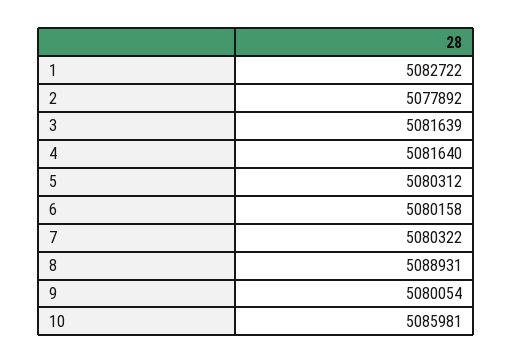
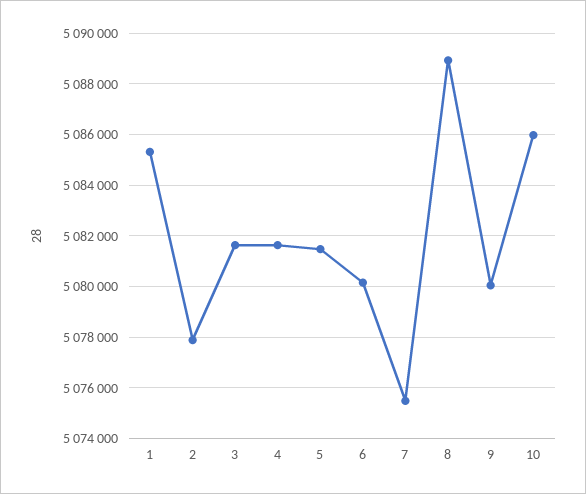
  {
-   "1": 5082722,
+   "1": 5085250,
    "2": 5077892,
    "3": 5081639,
    "4": 5081640,
-   "5": 5080312,
+   "5": 5081500,
    "6": 5080158,
-   "7": 5080322,
+   "7": 5075500,
    "8": 5088931,
    "9": 5080054,
    "10": 5085981
  }

